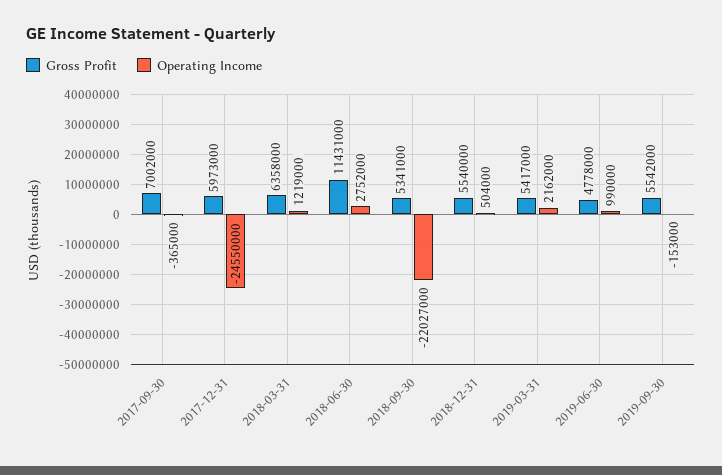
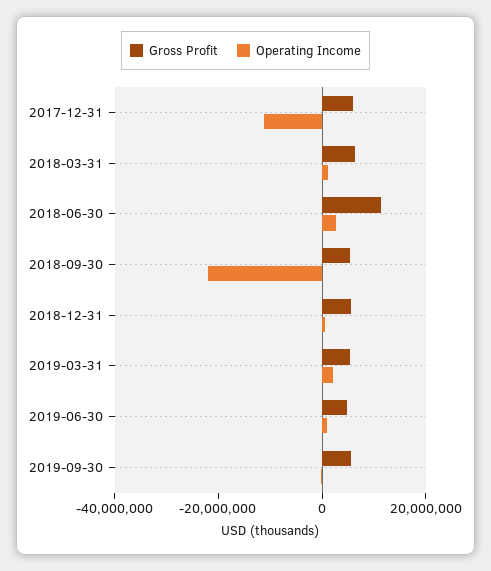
  {
    "Gross Profit": {
-     "2017-09-30": 7002000,
      "2017-12-31": 5973000,
      "2018-03-31": 6358000,
      "2018-06-30": 11431000,
      "2018-09-30": 5341000,
      "2018-12-31": 5540000,
      "2019-03-31": 5417000,
      "2019-06-30": 4778000,
      "2019-09-30": 5542000
    },
    "Operating Income": {
-     "2017-09-30": -365000,
-     "2017-12-31": -24550000,
+     "2017-12-31": -10000000,
      "2018-03-31": 1219000,
      "2018-06-30": 2752000,
      "2018-09-30": -22027000,
      "2018-12-31": 504000,
      "2019-03-31": 2162000,
      "2019-06-30": 990000,
      "2019-09-30": -153000
    }
  }

